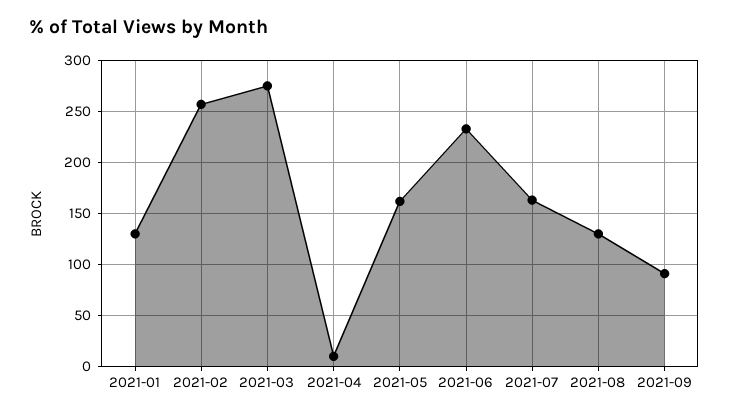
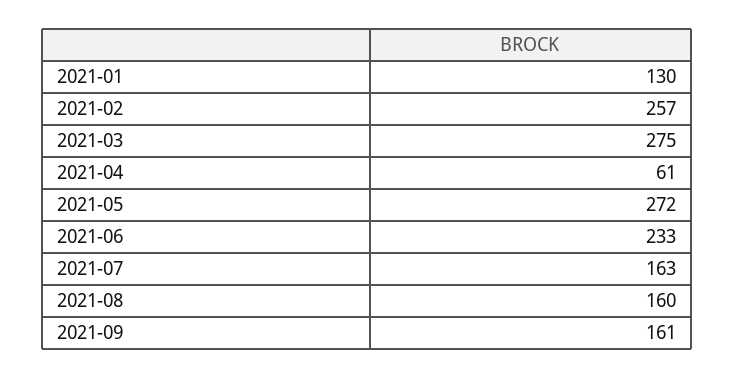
  {
    "2021-01": 130,
    "2021-02": 257,
    "2021-03": 275,
-   "2021-04": 10,
+   "2021-04": 61,
-   "2021-05": 160,
+   "2021-05": 272,
    "2021-06": 233,
    "2021-07": 163,
-   "2021-08": 130,
+   "2021-08": 160,
-   "2021-09": 90
+   "2021-09": 161
  }

